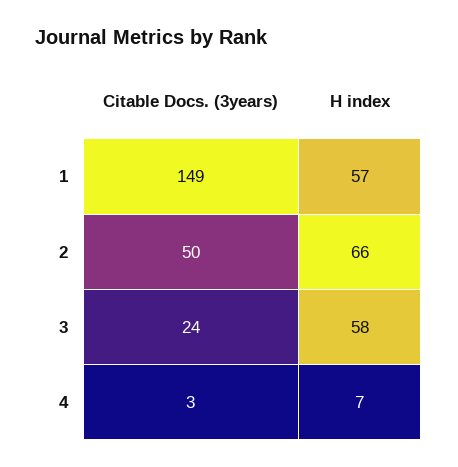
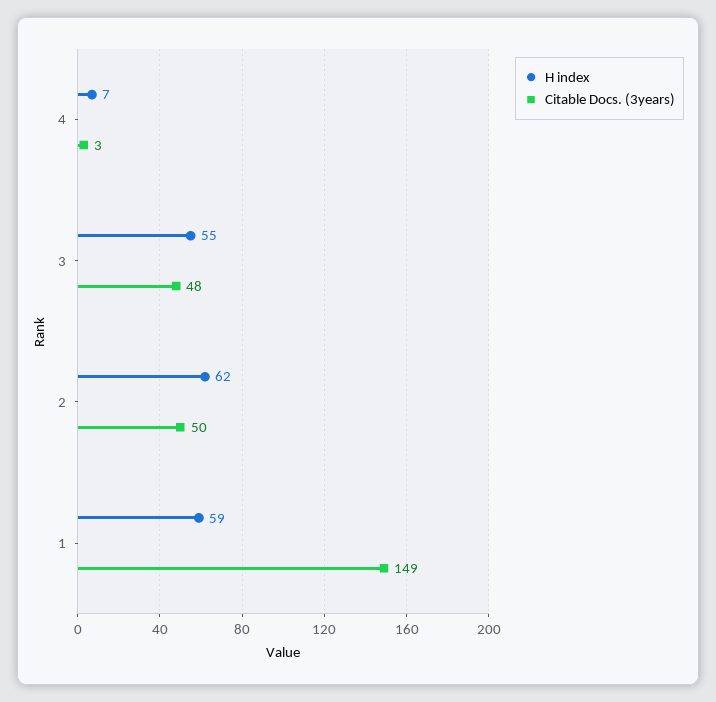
  {
    "Citable Docs. (3years)": {
      "1": 149,
      "2": 50,
-     "3": 24,
+     "3": 48,
      "4": 3
    },
    "H index": {
-     "1": 57,
+     "1": 59,
-     "2": 66,
+     "2": 62,
-     "3": 58,
+     "3": 55,
      "4": 7
    }
  }

